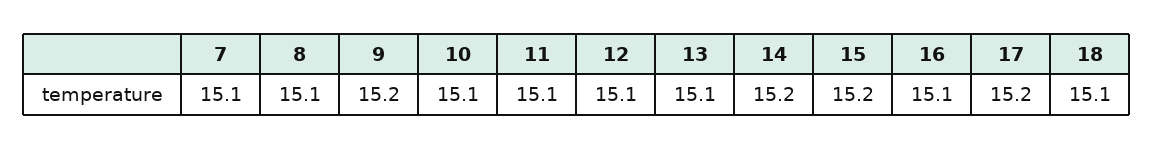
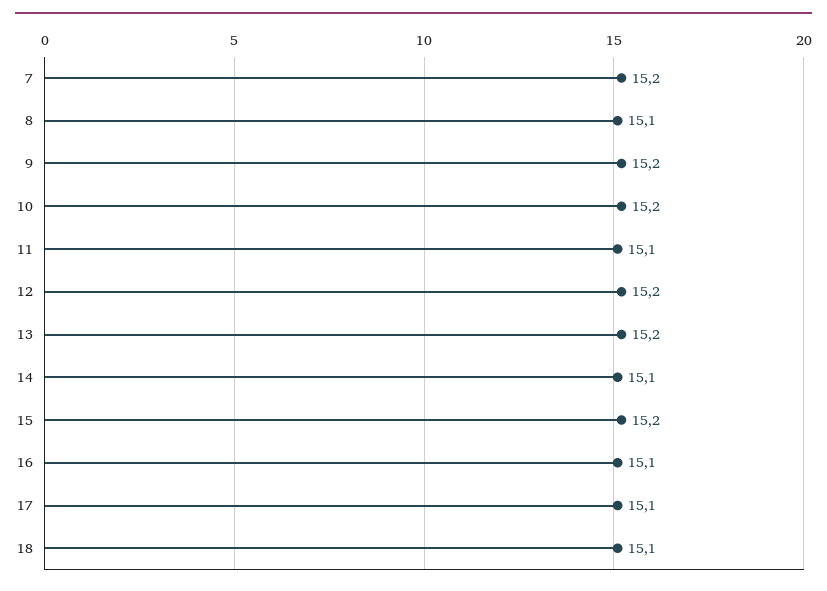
  {
-   "7": 15.1,
+   "7": 15.2,
    "8": 15.1,
    "9": 15.2,
-   "10": 15.1,
+   "10": 15.2,
    "11": 15.1,
-   "12": 15.1,
+   "12": 15.2,
-   "13": 15.1,
+   "13": 15.2,
-   "14": 15.2,
+   "14": 15.1,
    "15": 15.2,
    "16": 15.1,
-   "17": 15.2,
+   "17": 15.1,
    "18": 15.1
  }

